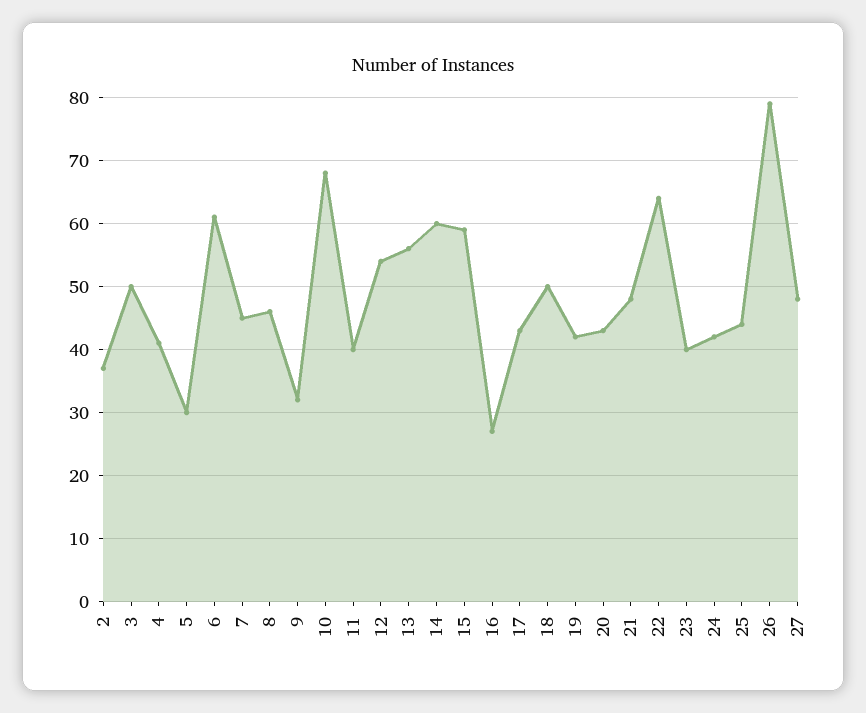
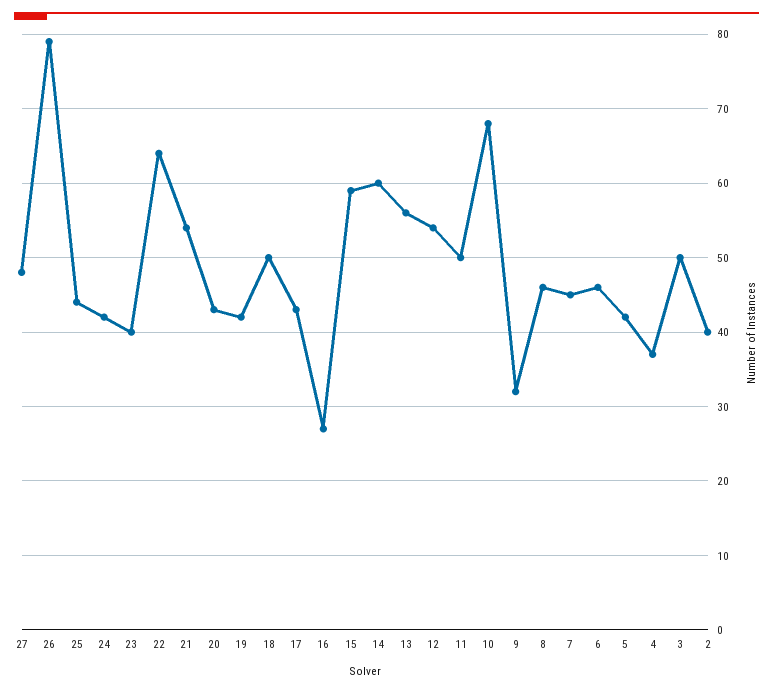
  {
-   "2": 37,
+   "2": 40,
    "3": 50,
-   "4": 41,
+   "4": 37,
-   "5": 30,
+   "5": 42,
-   "6": 61,
+   "6": 46,
    "7": 45,
    "8": 46,
    "9": 32,
    "10": 68,
-   "11": 40,
+   "11": 50,
    "12": 54,
    "13": 56,
    "14": 60,
    "15": 59,
    "16": 27,
    "17": 43,
    "18": 50,
    "19": 42,
    "20": 43,
-   "21": 48,
+   "21": 54,
    "22": 64,
    "23": 40,
    "24": 42,
    "25": 44,
    "26": 79,
    "27": 48
  }

